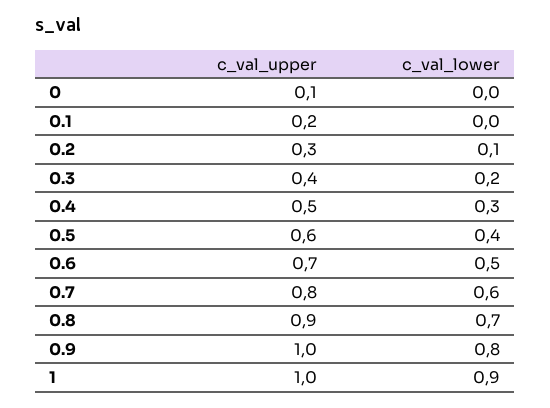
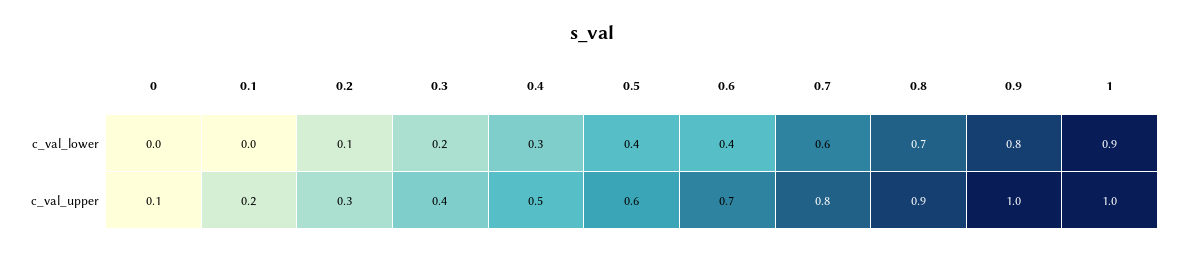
  {
    "c_val_upper": {
      "0": 0.1,
      "0.1": 0.2,
      "0.2": 0.3,
      "0.3": 0.4,
      "0.4": 0.5,
      "0.5": 0.6,
      "0.6": 0.7,
      "0.7": 0.8,
      "0.8": 0.9,
      "0.9": 1,
      "1": 1
    },
    "c_val_lower": {
      "0": 0,
      "0.1": 0,
      "0.2": 0.1,
      "0.3": 0.2,
      "0.4": 0.3,
      "0.5": 0.4,
-     "0.6": 0.5,
+     "0.6": 0.4,
      "0.7": 0.6,
      "0.8": 0.7,
      "0.9": 0.8,
      "1": 0.9
    }
  }

